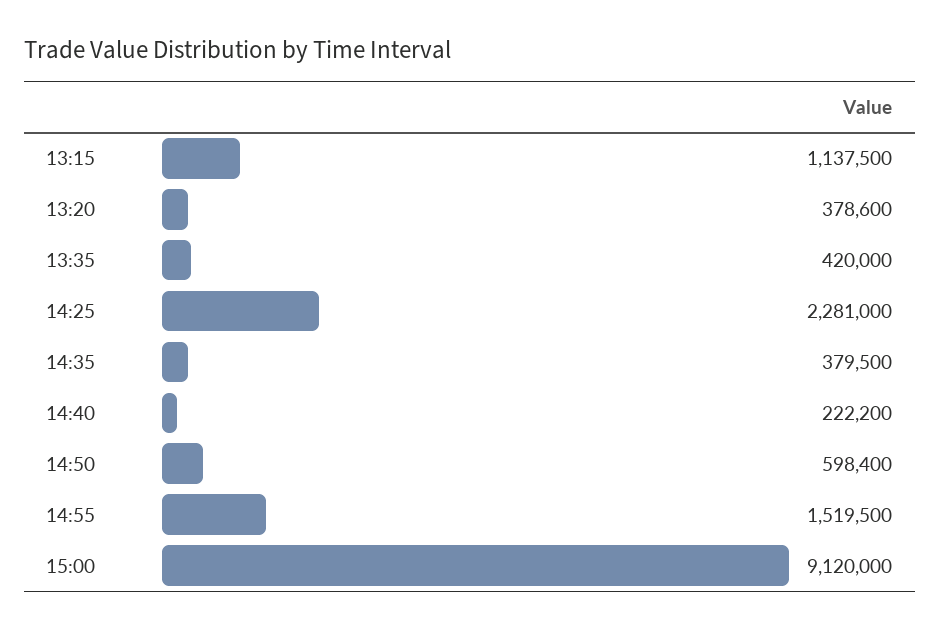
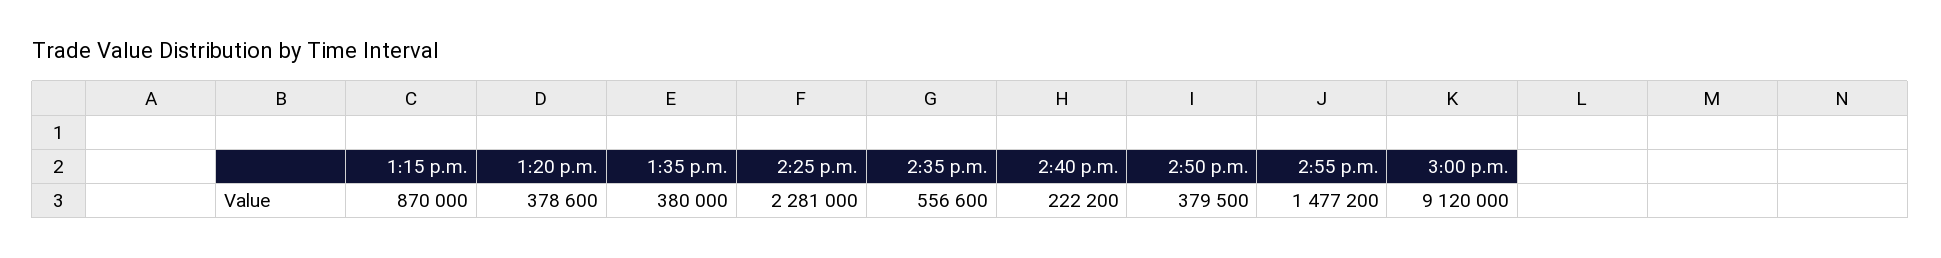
  {
-   "13:15": 1137500,
+   "13:15": 870000,
    "13:20": 378600,
-   "13:35": 420000,
+   "13:35": 380000,
    "14:25": 2281000,
-   "14:35": 379500,
+   "14:35": 556600,
    "14:40": 222200,
-   "14:50": 598400,
+   "14:50": 379500,
-   "14:55": 1519500,
+   "14:55": 1477200,
    "15:00": 9120000
  }

